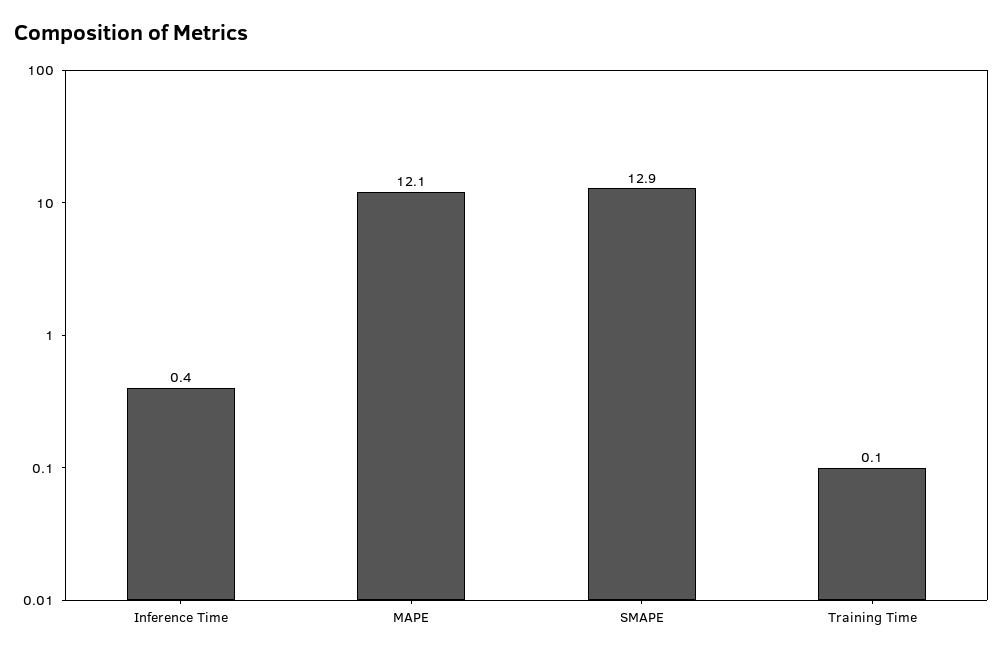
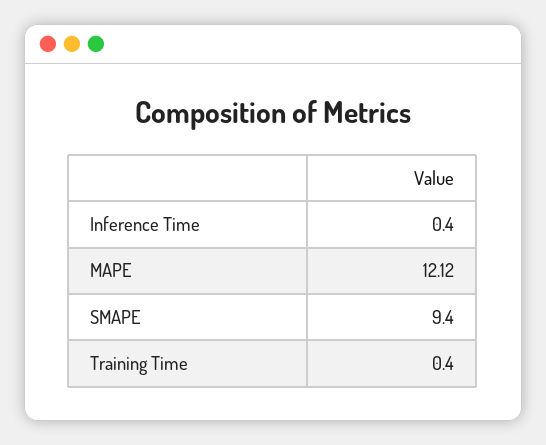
  {
    "Inference Time": 0.4,
    "MAPE": 12.12,
-   "SMAPE": 12.9,
+   "SMAPE": 9.4,
-   "Training Time": 0.1
+   "Training Time": 0.4
  }

